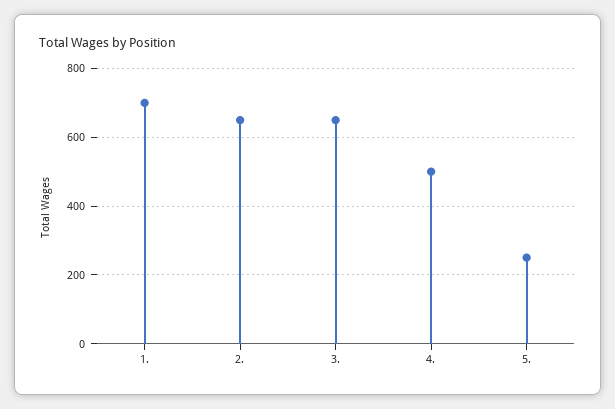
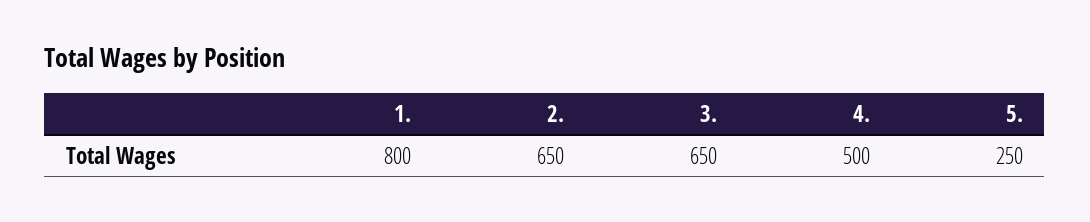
  {
-   "1.": 700,
+   "1.": 800,
    "2.": 650,
    "3.": 650,
    "4.": 500,
    "5.": 250
  }

